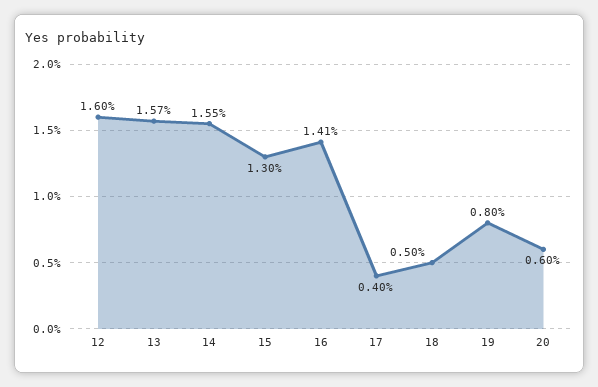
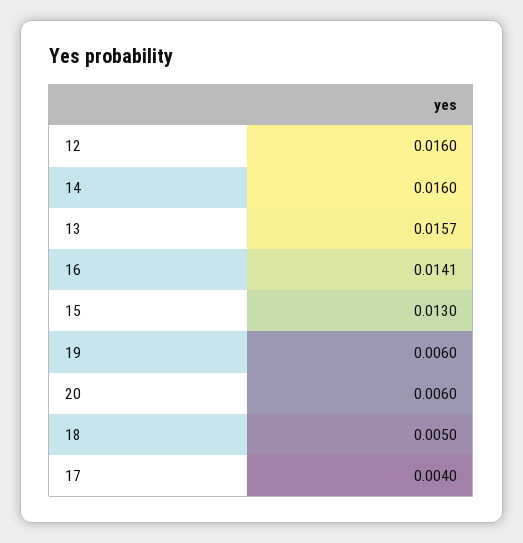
  {
    "12": 0.016,
    "13": 0.0157,
-   "14": 0.0155,
+   "14": 0.016,
    "15": 0.013,
    "16": 0.0141,
    "17": 0.004,
    "18": 0.005,
-   "19": 0.008,
+   "19": 0.006,
    "20": 0.006
  }

